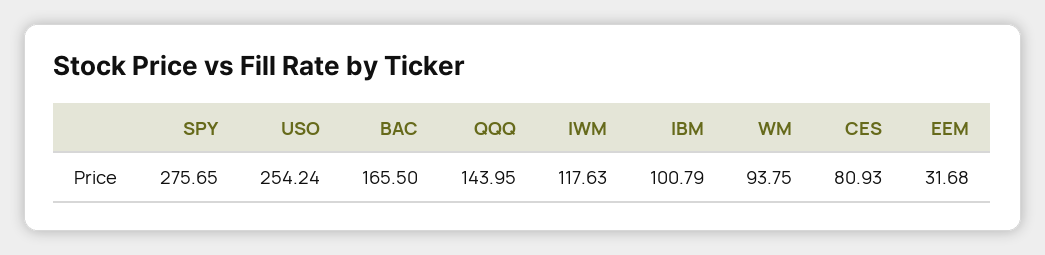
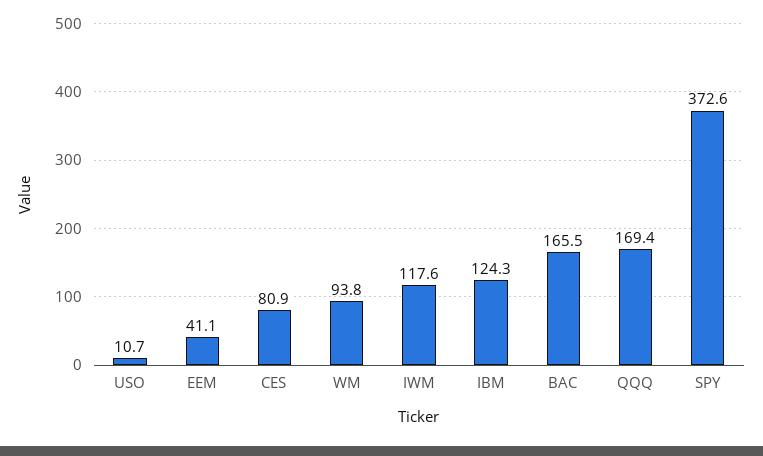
  {
-   "SPY": 275.65,
+   "SPY": 372.6,
-   "USO": 254.24,
+   "USO": 10.7,
    "BAC": 165.5,
-   "QQQ": 143.95,
+   "QQQ": 169.4,
    "IWM": 117.63,
-   "IBM": 100.79,
+   "IBM": 124.3,
    "WM": 93.75,
    "CES": 80.93,
-   "EEM": 31.68
+   "EEM": 41.1
  }

